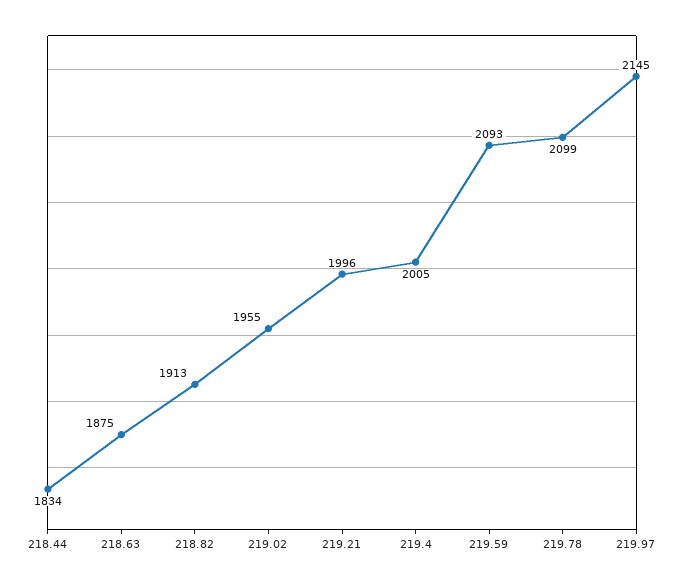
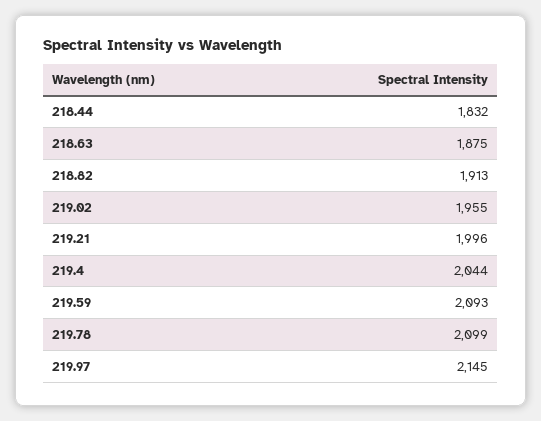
  {
-   "218.44": 1834,
+   "218.44": 1832,
    "218.63": 1875,
    "218.82": 1913,
    "219.02": 1955,
    "219.21": 1996,
-   "219.4": 2005,
+   "219.4": 2044,
    "219.59": 2093,
    "219.78": 2099,
    "219.97": 2145
  }

